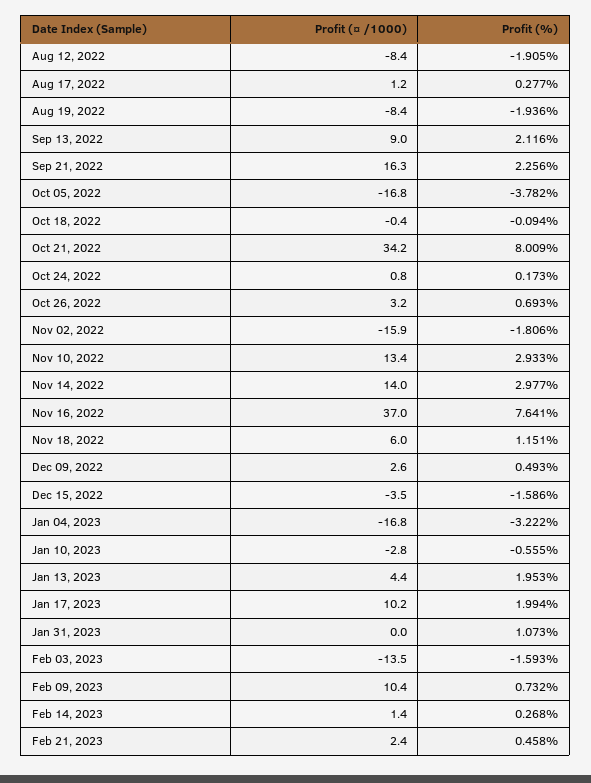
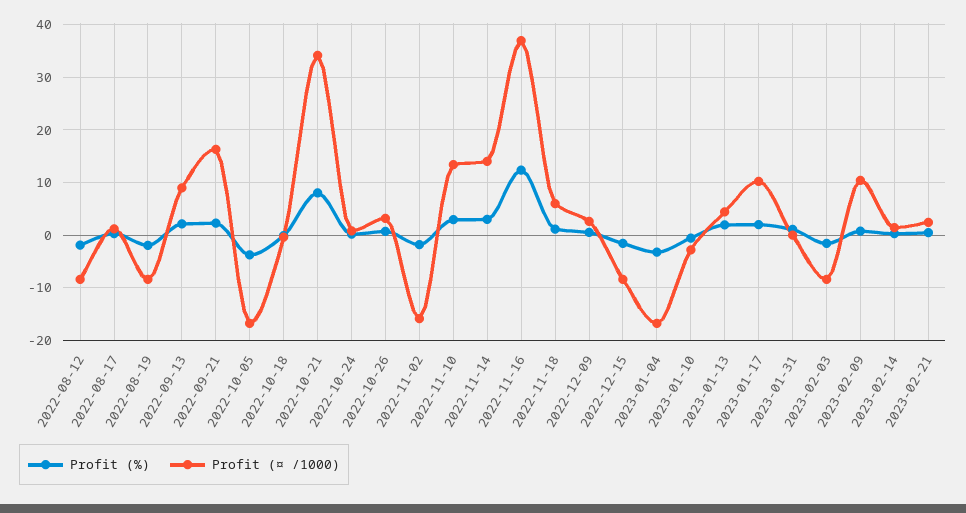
  {
    "Profit (¤ /1000)": {
      "Aug 12, 2022": -8.4,
      "Aug 17, 2022": 1.2,
      "Aug 19, 2022": -8.4,
      "Sep 13, 2022": 9,
      "Sep 21, 2022": 16.3,
      "Oct 05, 2022": -16.8,
      "Oct 18, 2022": -0.4,
      "Oct 21, 2022": 34.2,
      "Oct 24, 2022": 0.8,
      "Oct 26, 2022": 3.2,
      "Nov 02, 2022": -15.9,
      "Nov 10, 2022": 13.4,
      "Nov 14, 2022": 14,
      "Nov 16, 2022": 37,
      "Nov 18, 2022": 6,
      "Dec 09, 2022": 2.6,
-     "Dec 15, 2022": -3.5,
+     "Dec 15, 2022": -8,
      "Jan 04, 2023": -16.8,
      "Jan 10, 2023": -2.8,
      "Jan 13, 2023": 4.4,
      "Jan 17, 2023": 10.2,
      "Jan 31, 2023": 0,
-     "Feb 03, 2023": -13.5,
+     "Feb 03, 2023": -8,
      "Feb 09, 2023": 10.4,
      "Feb 14, 2023": 1.4,
      "Feb 21, 2023": 2.4
    },
    "Profit (%)": {
      "Aug 12, 2022": -1.905,
      "Aug 17, 2022": 0.277,
      "Aug 19, 2022": -1.936,
      "Sep 13, 2022": 2.116,
      "Sep 21, 2022": 2.256,
      "Oct 05, 2022": -3.782,
      "Oct 18, 2022": -0.094,
      "Oct 21, 2022": 8.009,
      "Oct 24, 2022": 0.173,
      "Oct 26, 2022": 0.693,
      "Nov 02, 2022": -1.806,
      "Nov 10, 2022": 2.933,
      "Nov 14, 2022": 2.977,
-     "Nov 16, 2022": 7.641,
+     "Nov 16, 2022": 12,
      "Nov 18, 2022": 1.151,
      "Dec 09, 2022": 0.493,
      "Dec 15, 2022": -1.586,
      "Jan 04, 2023": -3.222,
      "Jan 10, 2023": -0.555,
      "Jan 13, 2023": 1.953,
      "Jan 17, 2023": 1.994,
      "Jan 31, 2023": 1.073,
      "Feb 03, 2023": -1.593,
      "Feb 09, 2023": 0.732,
      "Feb 14, 2023": 0.268,
      "Feb 21, 2023": 0.458
    }
  }

